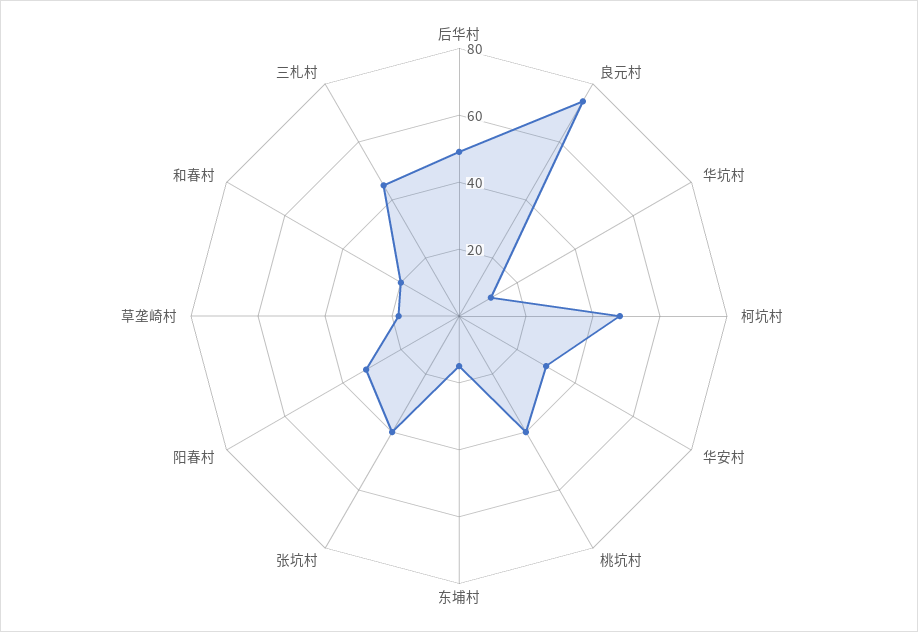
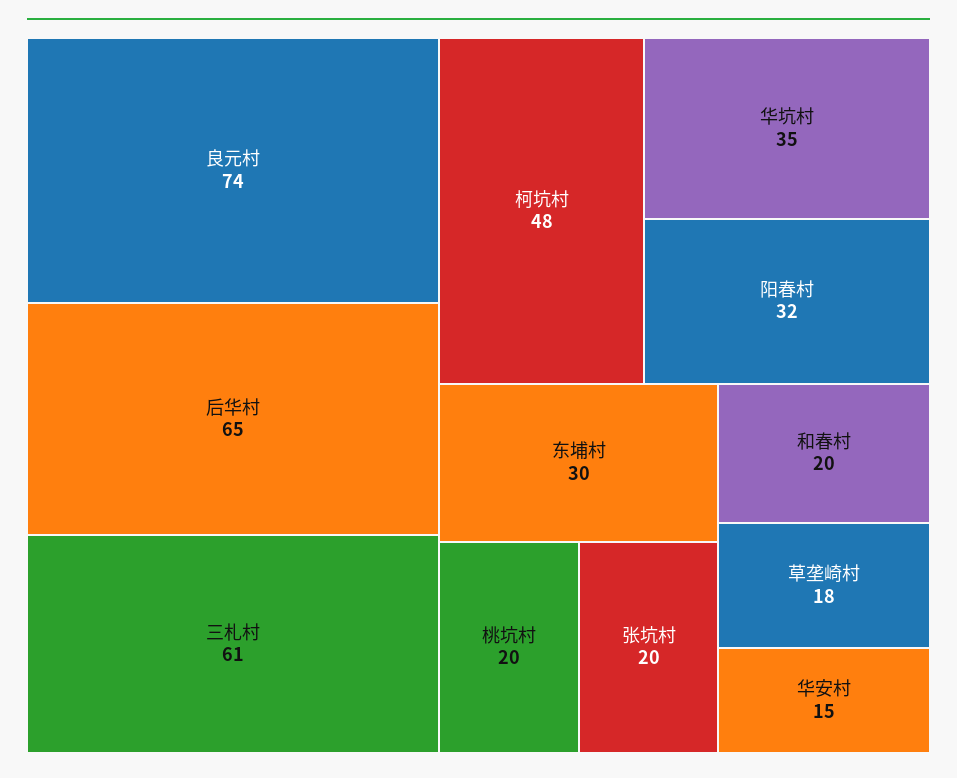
  {
-   "后华村": 50,
+   "后华村": 65,
    "良元村": 74,
-   "华坑村": 10,
+   "华坑村": 35,
    "柯坑村": 48,
-   "华安村": 30,
+   "华安村": 15,
-   "桃坑村": 40,
+   "桃坑村": 20,
-   "东埔村": 15,
+   "东埔村": 30,
-   "张坑村": 40,
+   "张坑村": 20,
    "阳春村": 32,
    "草垄崎村": 18,
    "和春村": 20,
-   "三札村": 45
+   "三札村": 61
  }

